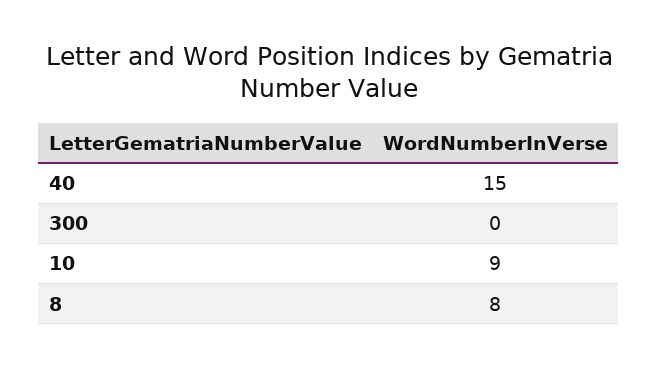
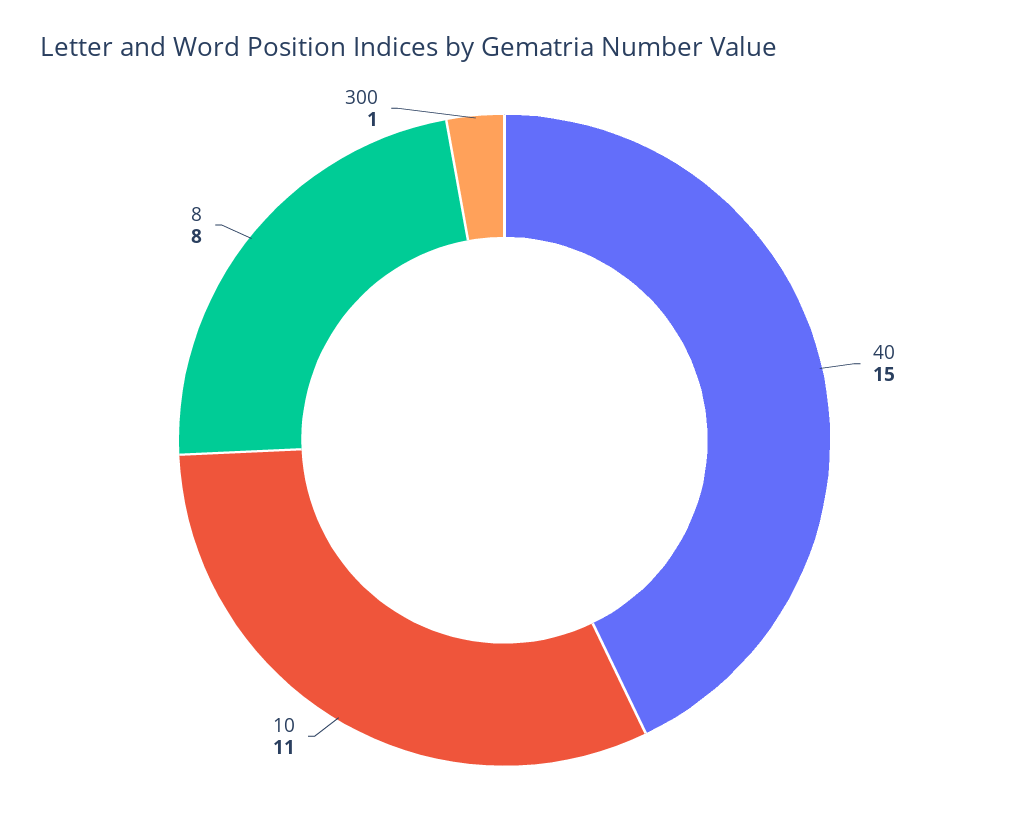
  {
    "40": 15,
-   "300": 0,
+   "300": 1,
-   "10": 9,
+   "10": 11,
    "8": 8
  }

